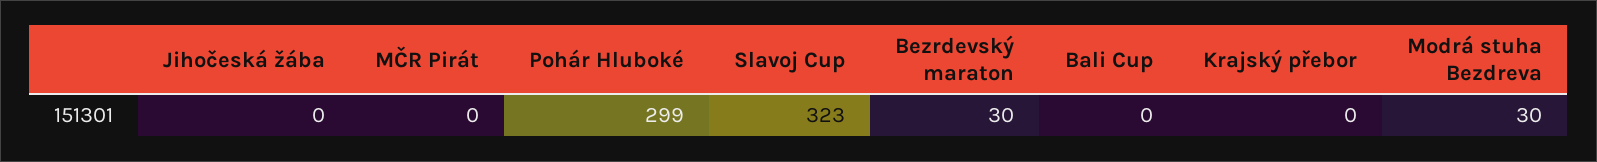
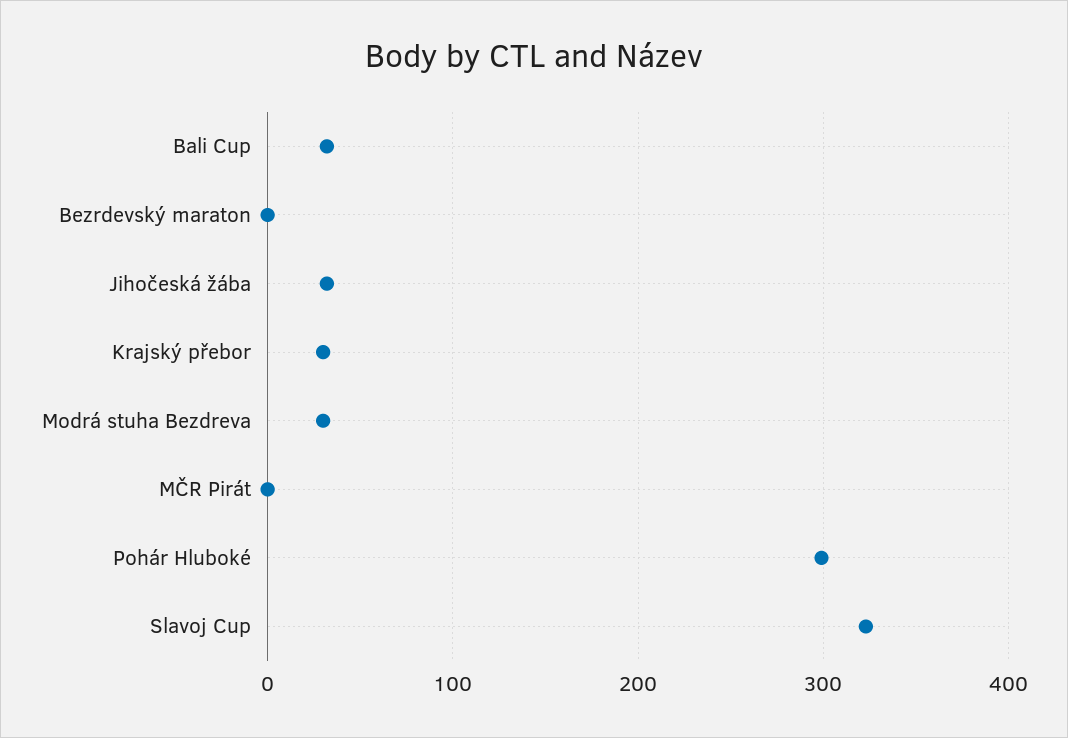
  {
-   "Jihočeská žába": 0,
+   "Jihočeská žába": 30,
    "MČR Pirát": 0,
    "Pohár Hluboké": 299,
    "Slavoj Cup": 323,
-   "Bezrdevský maraton": 30,
+   "Bezrdevský maraton": 0,
-   "Bali Cup": 0,
+   "Bali Cup": 30,
-   "Krajský přebor": 0,
+   "Krajský přebor": 30,
    "Modrá stuha Bezdreva": 30
  }

